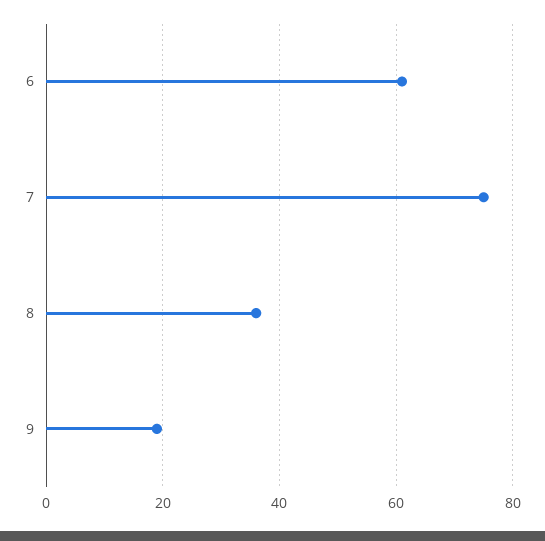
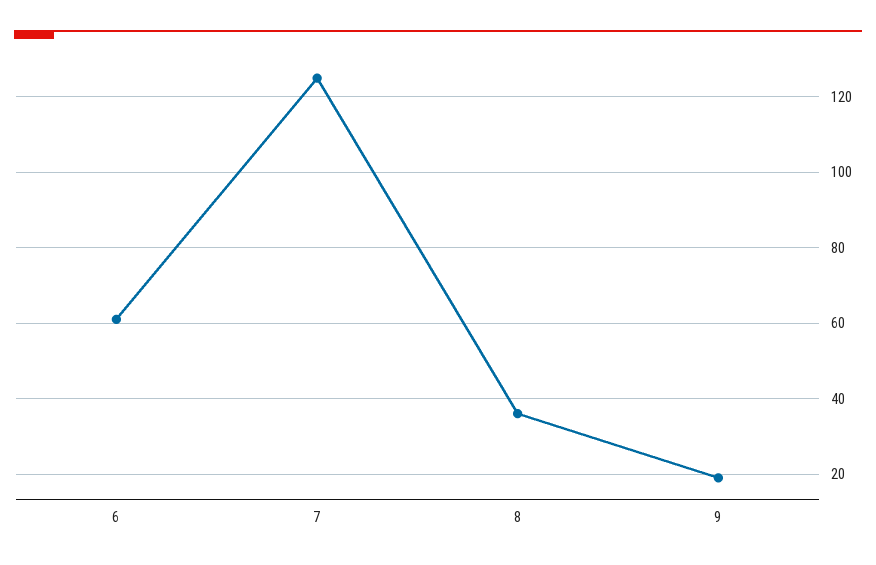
  {
    "6": 60,
-   "7": 75,
+   "7": 125,
    "8": 35,
    "9": 20
  }

